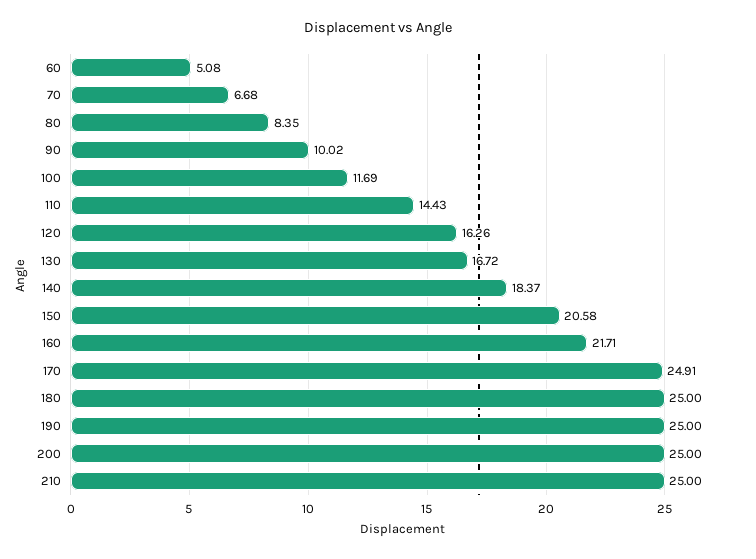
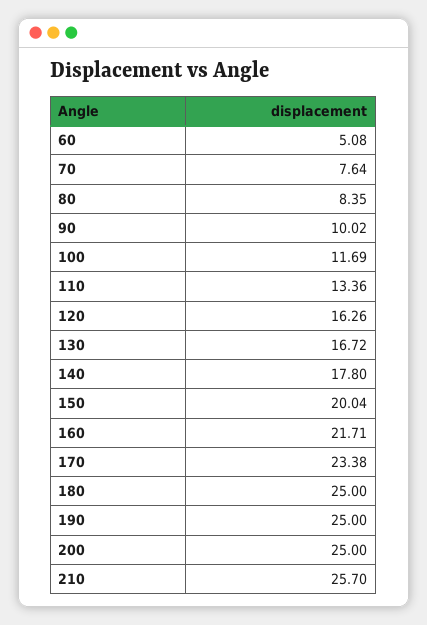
  {
    "60": 5.08,
-   "70": 6.68,
+   "70": 7.64,
    "80": 8.35,
    "90": 10.02,
    "100": 11.69,
-   "110": 14.43,
+   "110": 13.36,
    "120": 16.26,
    "130": 16.72,
-   "140": 18.37,
+   "140": 17.8,
-   "150": 20.58,
+   "150": 20.04,
    "160": 21.71,
-   "170": 24.91,
+   "170": 23.38,
    "180": 25,
    "190": 25,
    "200": 25,
-   "210": 25
+   "210": 25.7
  }

